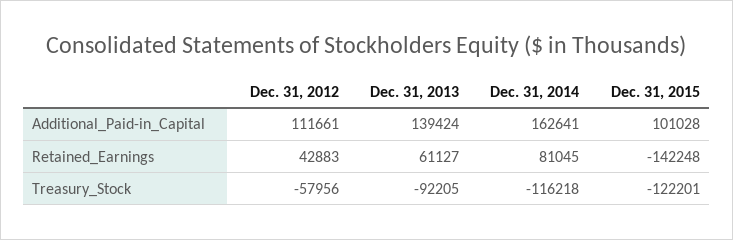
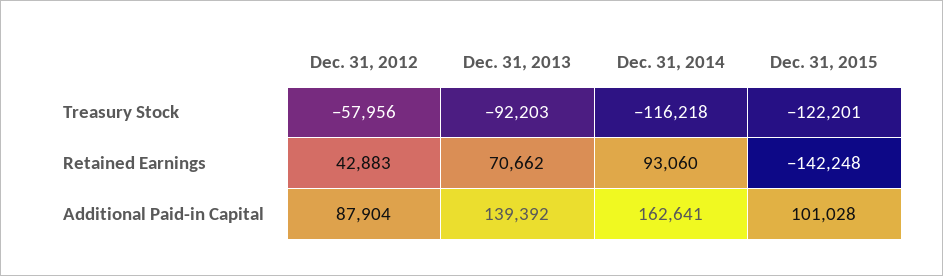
  {
    "Dec. 31, 2012": {
-     "Additional_Paid-in_Capital": 111661,
+     "Additional_Paid-in_Capital": 87904,
      "Retained_Earnings": 42883,
      "Treasury_Stock": -57956
    },
    "Dec. 31, 2013": {
-     "Additional_Paid-in_Capital": 139424,
+     "Additional_Paid-in_Capital": 139392,
-     "Retained_Earnings": 61127,
+     "Retained_Earnings": 70662,
-     "Treasury_Stock": -92205
+     "Treasury_Stock": -92203
    },
    "Dec. 31, 2014": {
      "Additional_Paid-in_Capital": 162641,
-     "Retained_Earnings": 81045,
+     "Retained_Earnings": 93060,
      "Treasury_Stock": -116218
    },
    "Dec. 31, 2015": {
      "Additional_Paid-in_Capital": 101028,
      "Retained_Earnings": -142248,
      "Treasury_Stock": -122201
    }
  }

